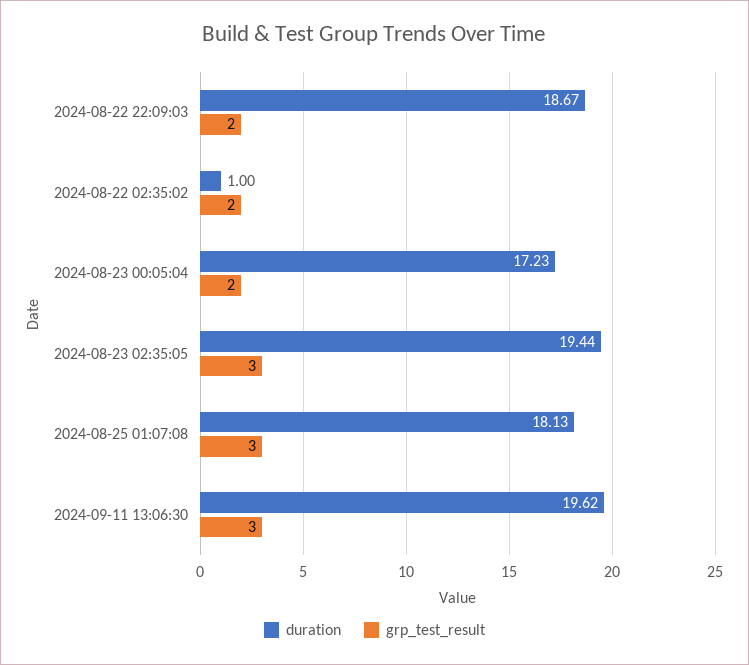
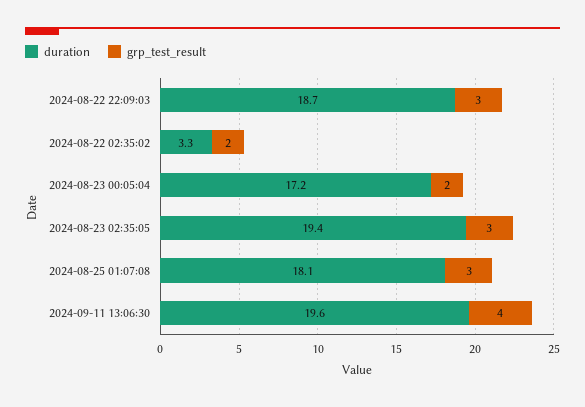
  {
    "duration": {
      "2024-08-22 22:09:03": 18.67,
-     "2024-08-22 02:35:02": 1,
+     "2024-08-22 02:35:02": 3.3,
      "2024-08-23 00:05:04": 17.23,
      "2024-08-23 02:35:05": 19.44,
      "2024-08-25 01:07:08": 18.13,
      "2024-09-11 13:06:30": 19.62
    },
    "grp_test_result": {
-     "2024-08-22 22:09:03": 2,
+     "2024-08-22 22:09:03": 3,
      "2024-08-22 02:35:02": 2,
      "2024-08-23 00:05:04": 2,
      "2024-08-23 02:35:05": 3,
      "2024-08-25 01:07:08": 3,
-     "2024-09-11 13:06:30": 3
+     "2024-09-11 13:06:30": 4
    }
  }

